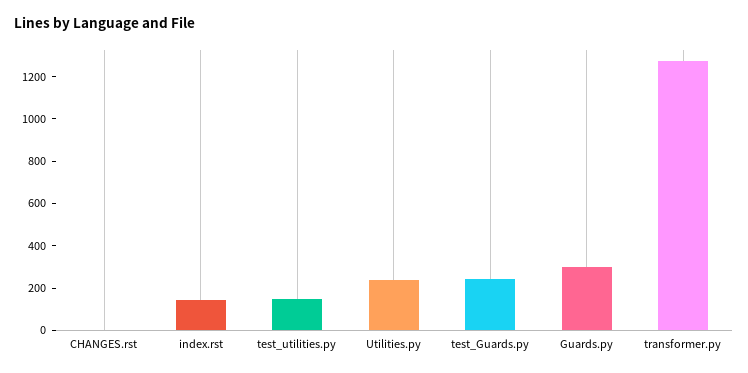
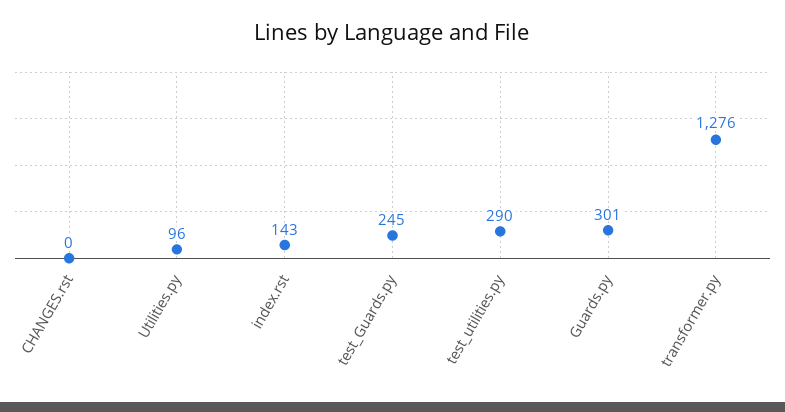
  {
    "CHANGES.rst": 0,
    "index.rst": 143,
-   "test_utilities.py": 150,
+   "test_utilities.py": 290,
-   "Utilities.py": 250,
+   "Utilities.py": 96,
    "test_Guards.py": 245,
    "Guards.py": 301,
    "transformer.py": 1276
  }

